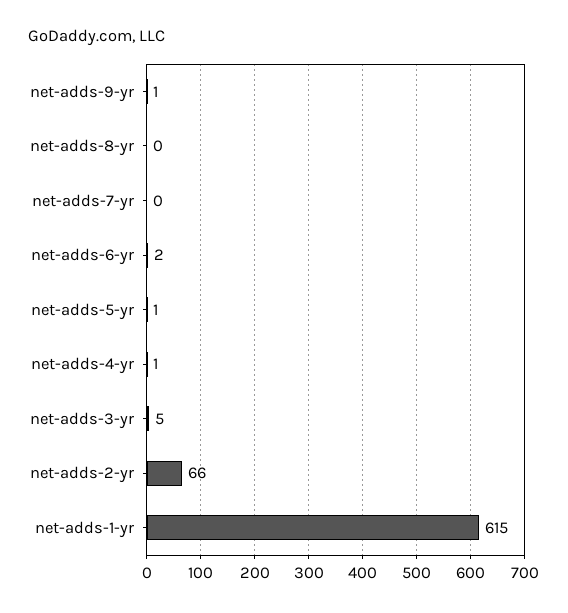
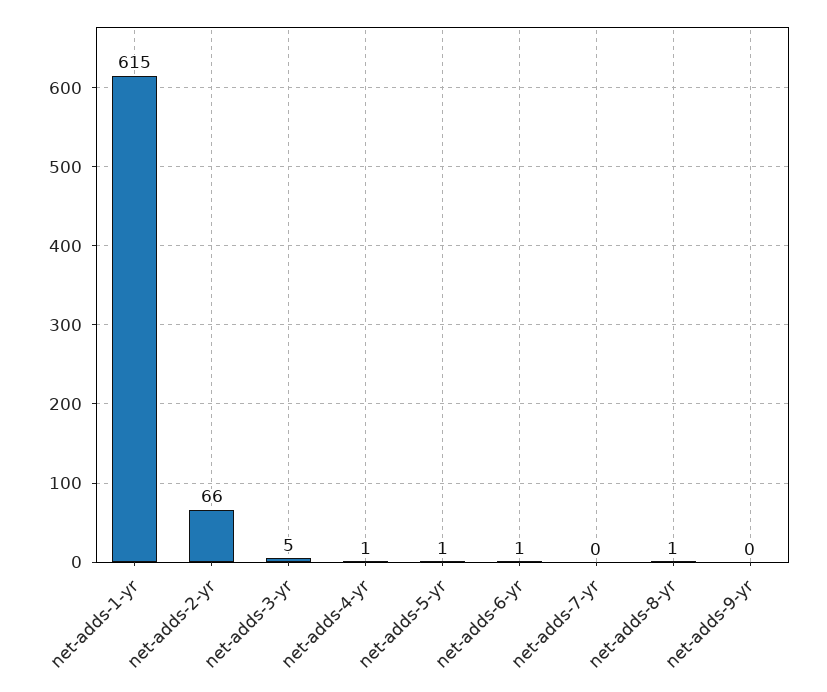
  {
-   "net-adds-9-yr": 1,
+   "net-adds-9-yr": 0,
-   "net-adds-8-yr": 0,
+   "net-adds-8-yr": 1,
    "net-adds-7-yr": 0,
-   "net-adds-6-yr": 2,
+   "net-adds-6-yr": 1,
    "net-adds-5-yr": 1,
    "net-adds-4-yr": 1,
    "net-adds-3-yr": 5,
    "net-adds-2-yr": 66,
    "net-adds-1-yr": 615
  }

